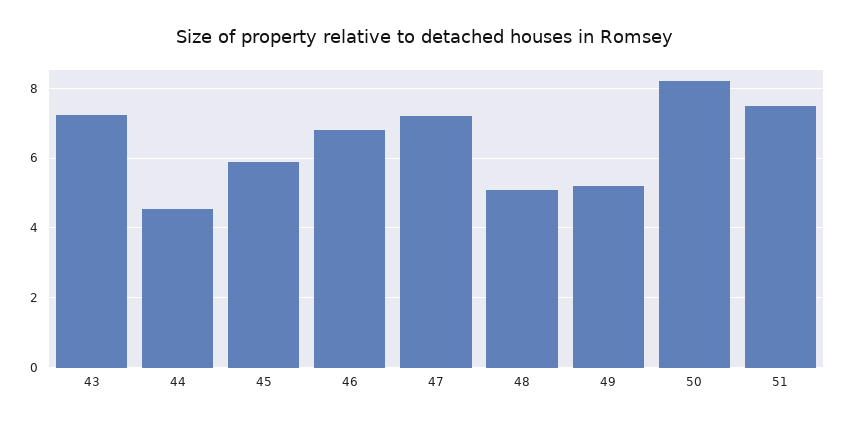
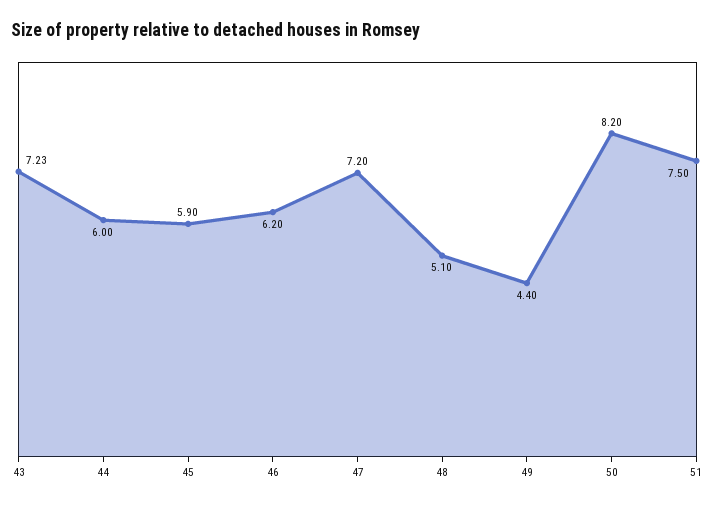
  {
    "43": 7.23,
-   "44": 4.6,
+   "44": 6,
    "45": 5.9,
-   "46": 6.8,
+   "46": 6.2,
    "47": 7.2,
    "48": 5.1,
-   "49": 5.2,
+   "49": 4.4,
    "50": 8.2,
    "51": 7.5
  }

